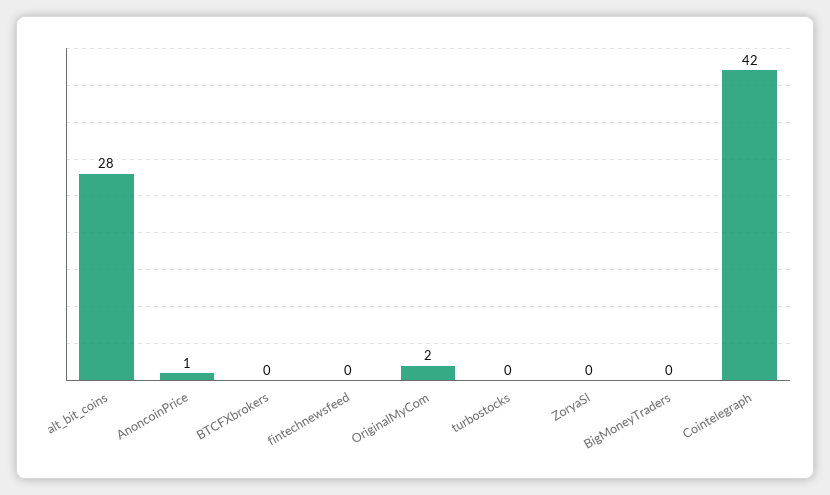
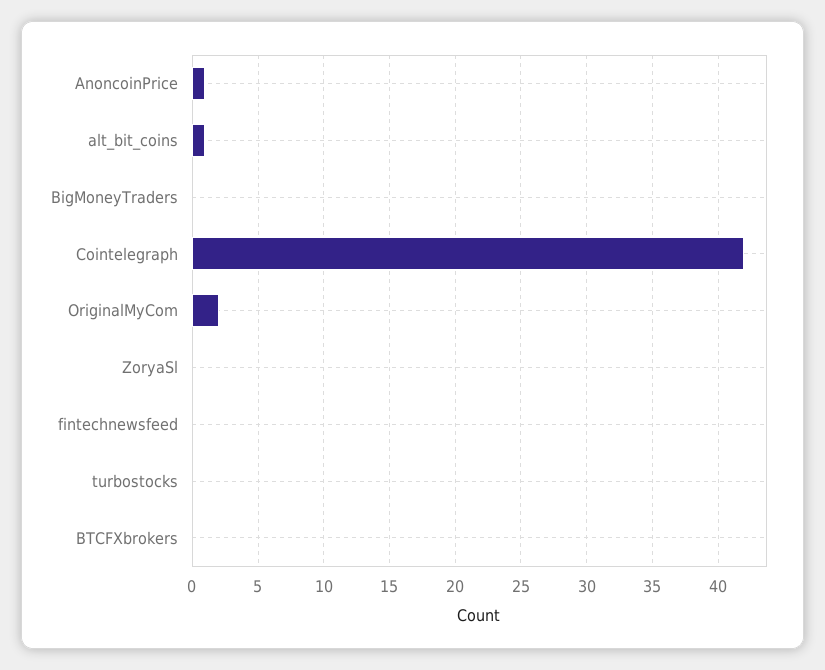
  {
-   "alt_bit_coins": 28,
+   "alt_bit_coins": 1,
    "AnoncoinPrice": 1,
    "BTCFXbrokers": 0,
    "fintechnewsfeed": 0,
    "OriginalMyCom": 2,
    "turbostocks": 0,
    "ZoryaSl": 0,
    "BigMoneyTraders": 0,
    "Cointelegraph": 42
  }

